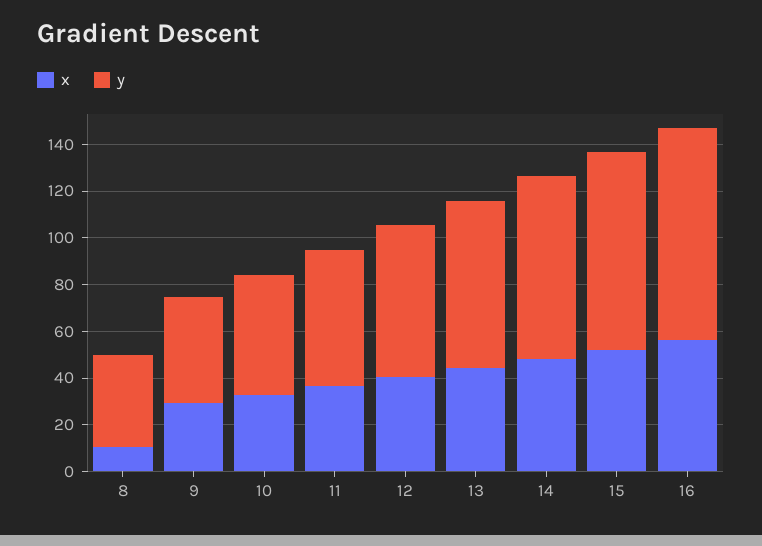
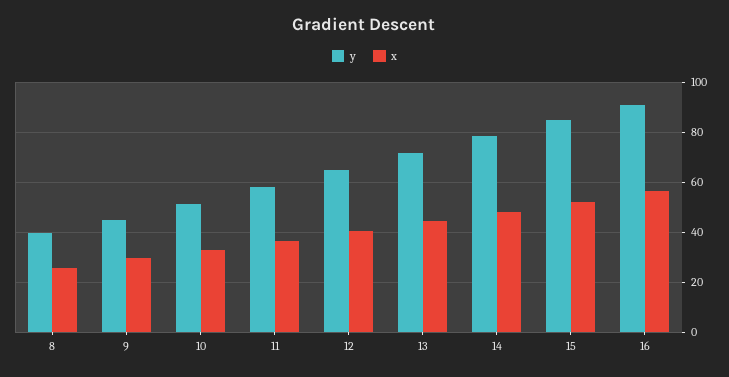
  {
    "x": {
-     "8": 10,
+     "8": 25,
      "9": 30,
      "10": 32.5,
      "11": 37.5,
      "12": 40,
      "13": 45,
      "14": 47.5,
      "15": 52.5,
      "16": 57.5
    },
    "y": {
      "8": 40,
      "9": 45,
      "10": 52.5,
      "11": 57.5,
      "12": 65,
      "13": 72.5,
      "14": 77.5,
      "15": 85,
      "16": 90
    }
  }

